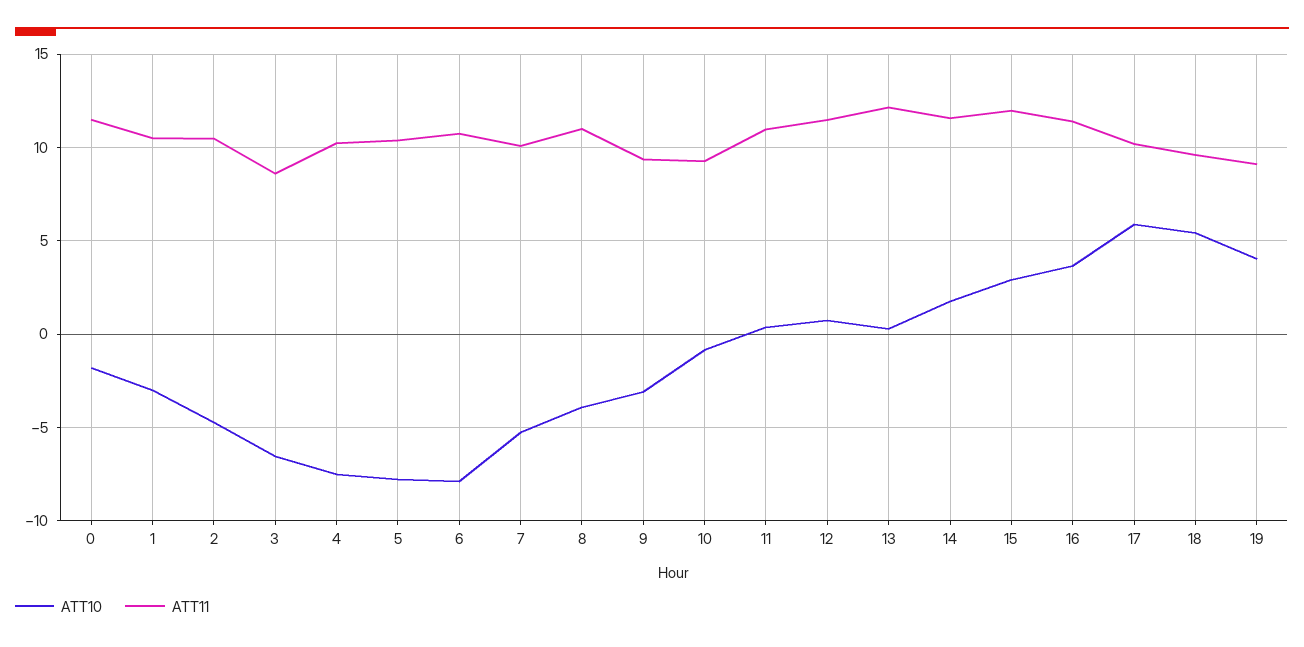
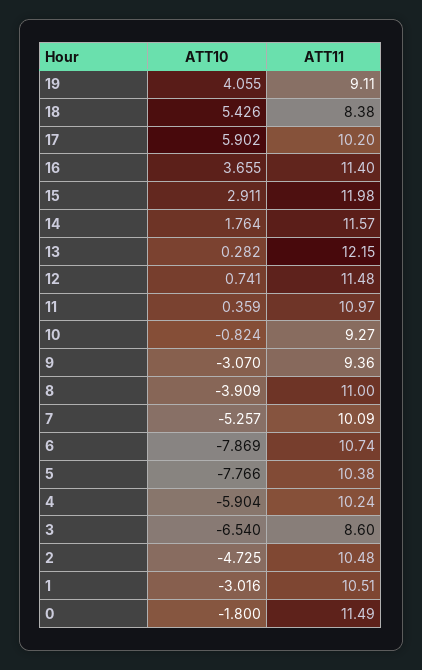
  {
    "ATT10": {
      "0": -1.8,
      "1": -3.016,
      "2": -4.725,
      "3": -6.54,
-     "4": -7.5,
+     "4": -5.904,
      "5": -7.766,
      "6": -7.869,
      "7": -5.257,
      "8": -3.909,
      "9": -3.07,
      "10": -0.824,
      "11": 0.359,
      "12": 0.741,
      "13": 0.282,
      "14": 1.764,
      "15": 2.911,
      "16": 3.655,
      "17": 5.902,
      "18": 5.426,
      "19": 4.055
    },
    "ATT11": {
      "0": 11.49,
      "1": 10.51,
      "2": 10.48,
      "3": 8.6,
      "4": 10.24,
      "5": 10.38,
      "6": 10.74,
      "7": 10.09,
      "8": 11,
      "9": 9.36,
      "10": 9.27,
      "11": 10.97,
      "12": 11.48,
      "13": 12.15,
      "14": 11.57,
      "15": 11.98,
      "16": 11.4,
      "17": 10.2,
-     "18": 9.5,
+     "18": 8.38,
      "19": 9.11
    }
  }

